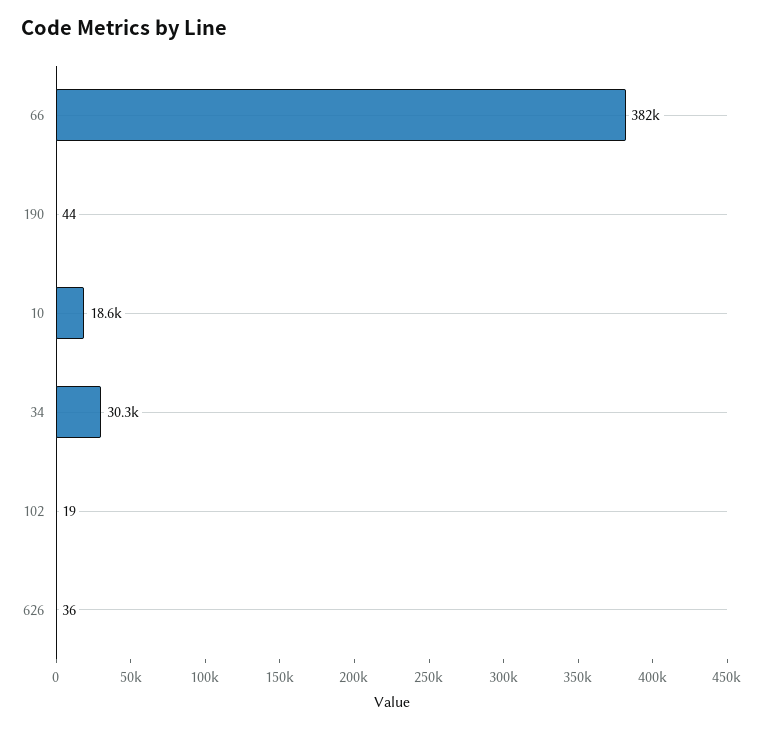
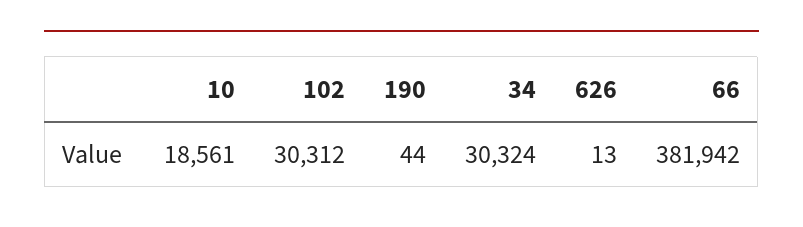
  {
    "66": 381942,
    "190": 44,
    "10": 18561,
    "34": 30324,
-   "102": 19,
+   "102": 30312,
-   "626": 36
+   "626": 13
  }

